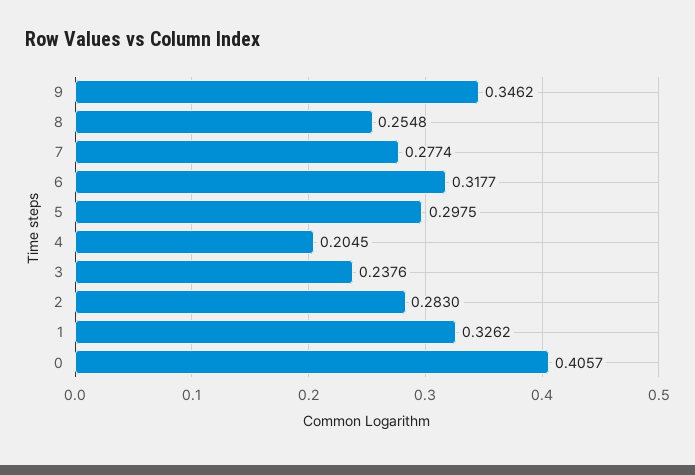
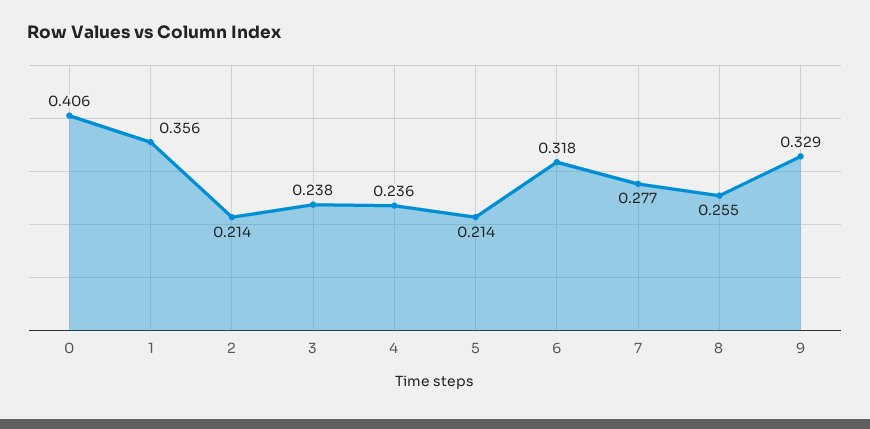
  {
-   "9": 0.3462,
+   "9": 0.329,
    "8": 0.2548,
    "7": 0.2774,
    "6": 0.3177,
-   "5": 0.2975,
+   "5": 0.214,
-   "4": 0.2045,
+   "4": 0.236,
    "3": 0.2376,
-   "2": 0.283,
+   "2": 0.214,
-   "1": 0.3262,
+   "1": 0.356,
    "0": 0.4057
  }

